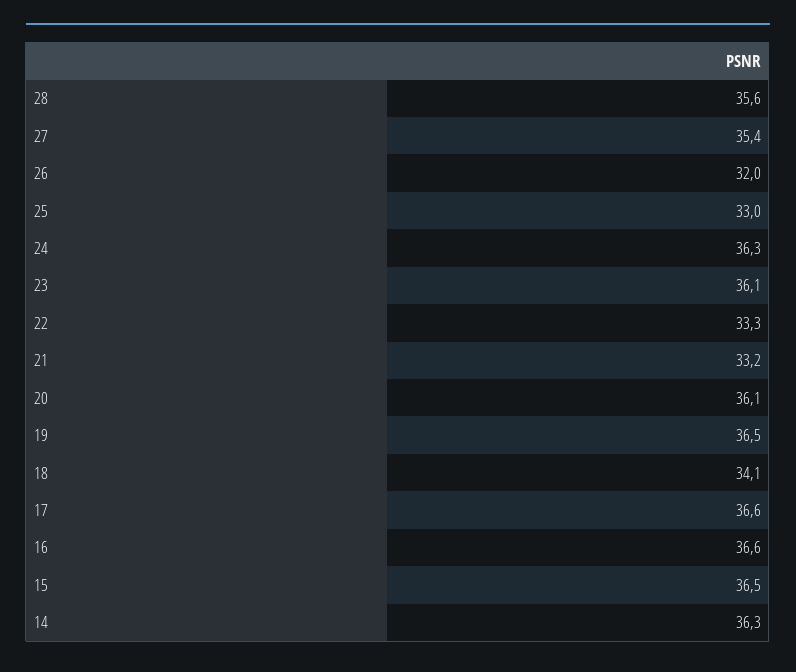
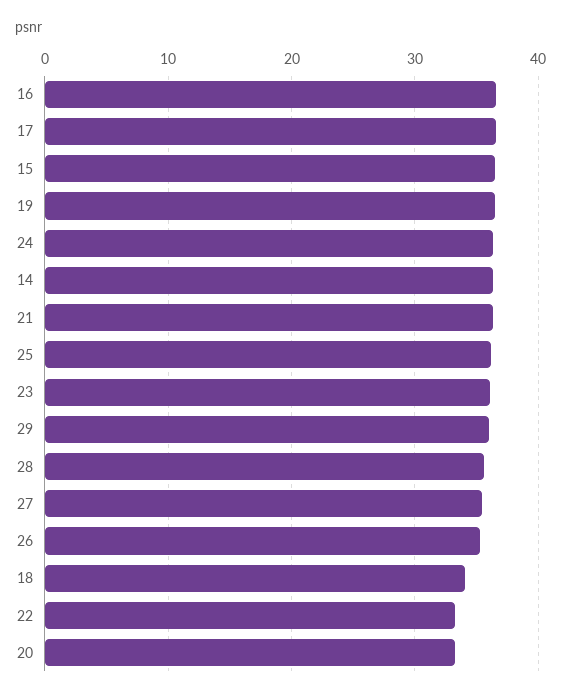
  {
    "28": 35.6,
    "27": 35.4,
-   "26": 32,
+   "26": 35,
-   "25": 33,
+   "25": 36,
    "24": 36.3,
    "23": 36.1,
    "22": 33.3,
-   "21": 33.2,
+   "21": 36,
-   "20": 36.1,
+   "20": 33,
    "19": 36.5,
    "18": 34.1,
    "17": 36.6,
    "16": 36.6,
    "15": 36.5,
-   "14": 36.3
+   "14": 36.3,
+   "29": 36
  }

